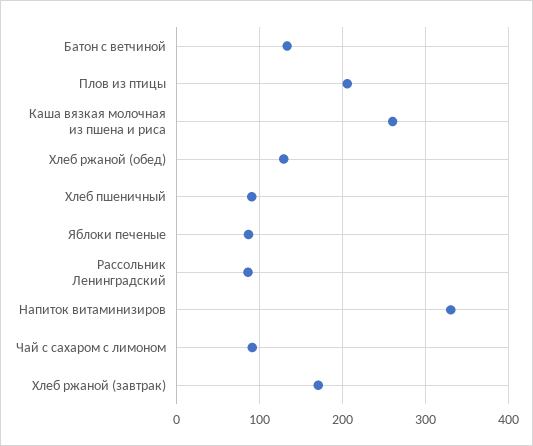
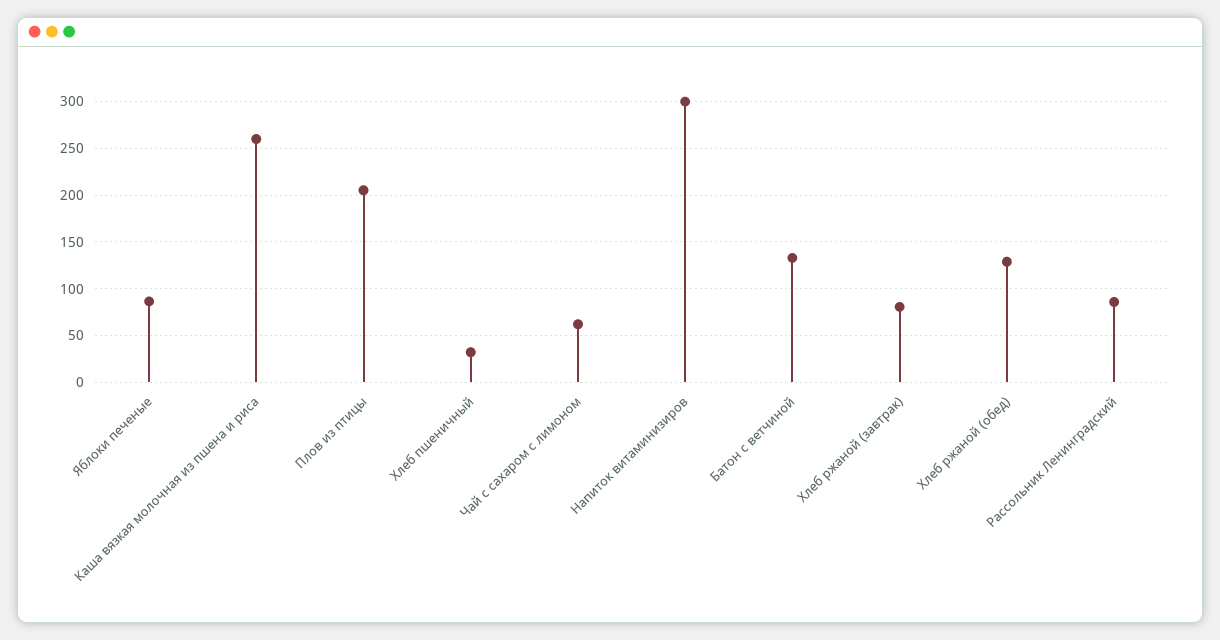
  {
    "Батон с ветчиной": 130,
    "Плов из птицы": 210,
    "Каша вязкая молочная из пшена и риса": 260,
    "Хлеб ржаной (обед)": 130,
-   "Хлеб пшеничный": 90,
+   "Хлеб пшеничный": 30,
    "Яблоки печеные": 90,
    "Рассольник Ленинградский": 90,
-   "Напиток витаминизиров": 330,
+   "Напиток витаминизиров": 300,
-   "Чай с сахаром с лимоном": 90,
+   "Чай с сахаром с лимоном": 60,
-   "Хлеб ржаной (завтрак)": 170
+   "Хлеб ржаной (завтрак)": 80
  }

